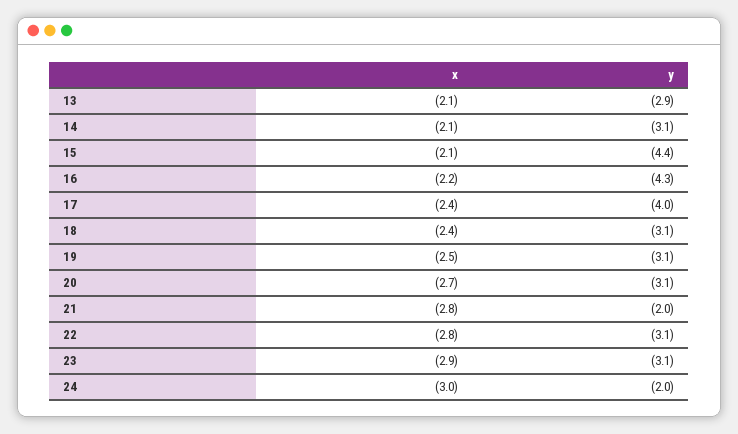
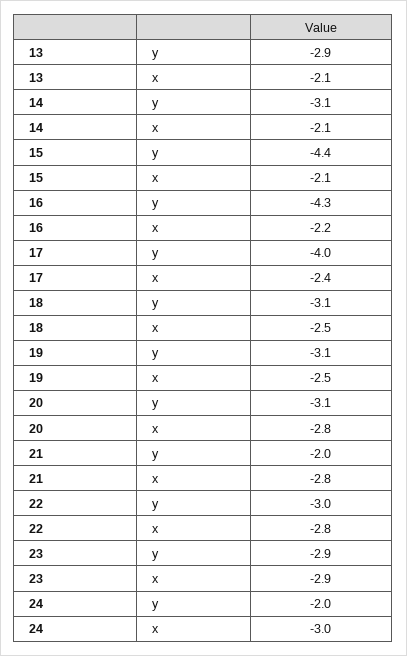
  {
    "x": {
      "13": -2.1,
      "14": -2.1,
      "15": -2.1,
      "16": -2.2,
      "17": -2.4,
-     "18": -2.4,
+     "18": -2.5,
      "19": -2.5,
-     "20": -2.7,
+     "20": -2.8,
      "21": -2.8,
      "22": -2.8,
      "23": -2.9,
      "24": -3
    },
    "y": {
      "13": -2.9,
      "14": -3.1,
      "15": -4.4,
      "16": -4.3,
      "17": -4,
      "18": -3.1,
      "19": -3.1,
      "20": -3.1,
      "21": -2,
-     "22": -3.1,
+     "22": -3,
-     "23": -3.1,
+     "23": -2.9,
      "24": -2
    }
  }

